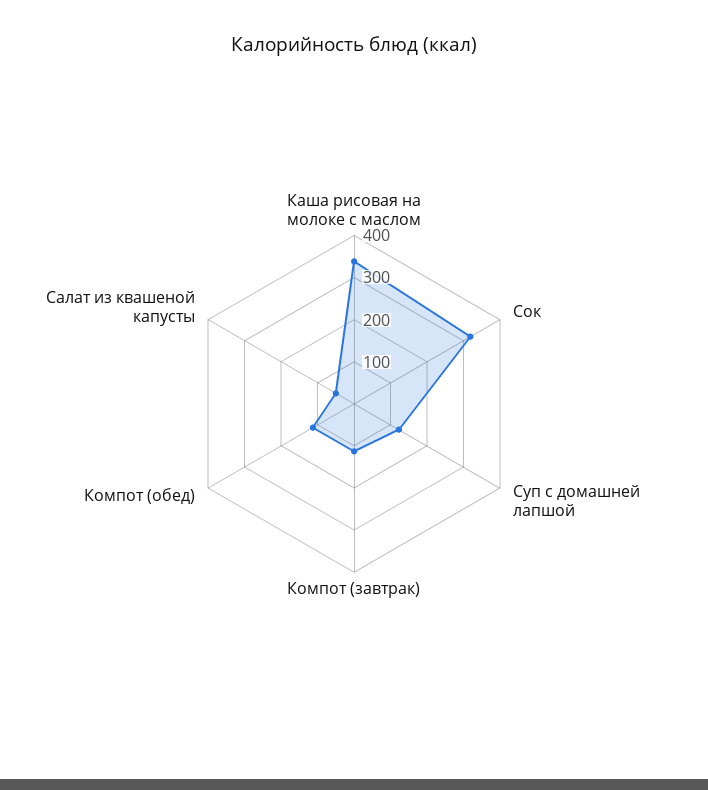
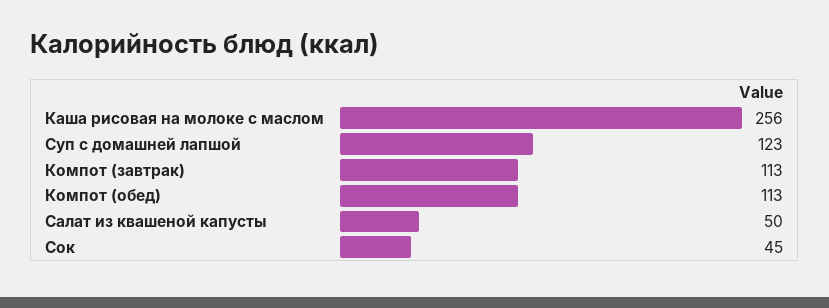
  {
-   "Каша рисовая на молоке с маслом": 340,
+   "Каша рисовая на молоке с маслом": 256,
-   "Сок": 320,
+   "Сок": 45,
    "Суп с домашней лапшой": 123,
    "Компот (завтрак)": 113,
    "Компот (обед)": 113,
    "Салат из квашеной капусты": 50
  }

